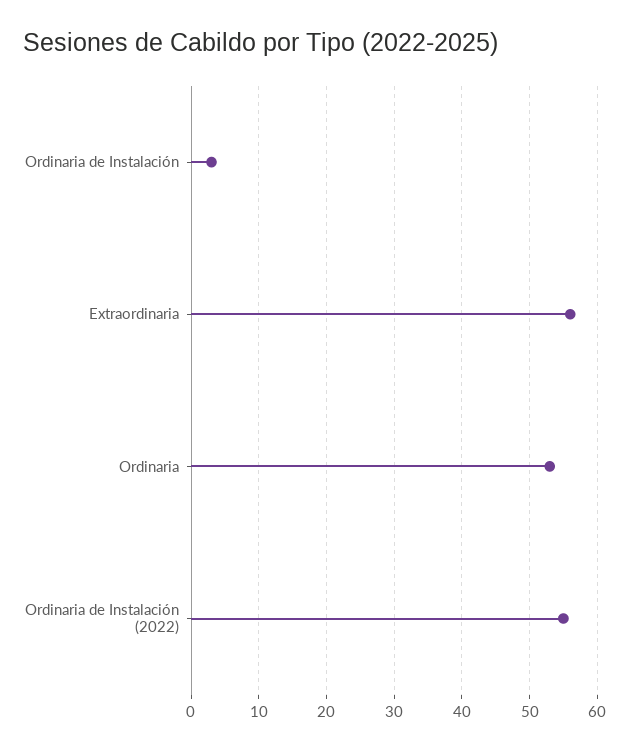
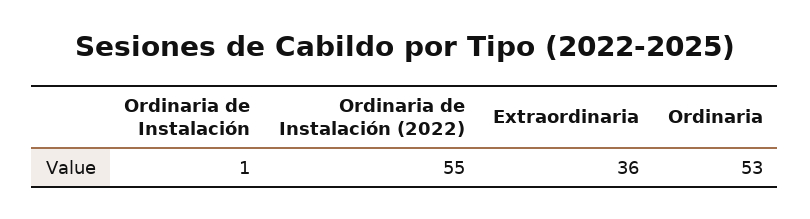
  {
-   "Ordinaria de Instalación": 3,
+   "Ordinaria de Instalación": 1,
-   "Extraordinaria": 56,
+   "Extraordinaria": 36,
    "Ordinaria": 53,
    "Ordinaria de Instalación (2022)": 55
  }

